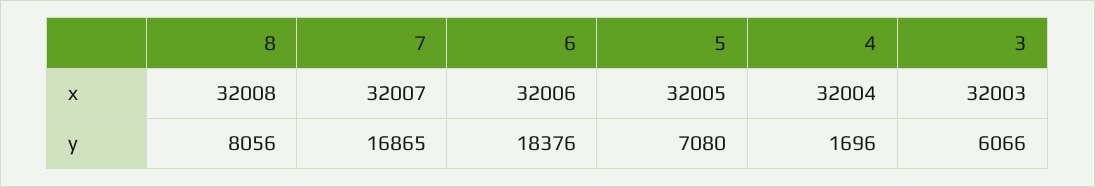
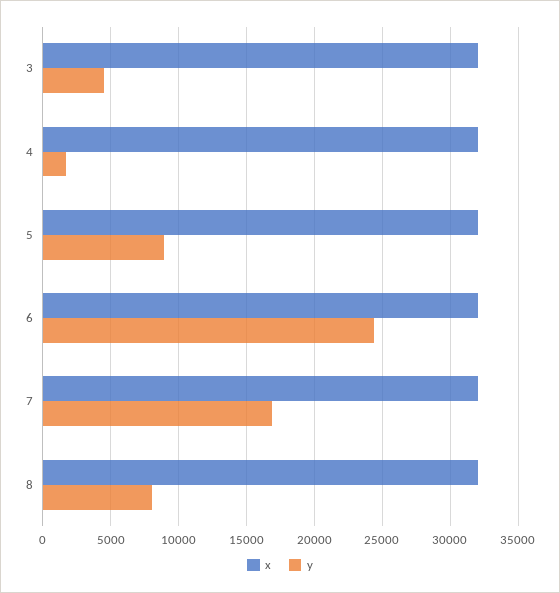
  {
    "x": {
      "8": 32008,
      "7": 32007,
      "6": 32006,
      "5": 32005,
      "4": 32004,
      "3": 32003
    },
    "y": {
      "8": 8056,
      "7": 16865,
-     "6": 18376,
+     "6": 24500,
-     "5": 7080,
+     "5": 9000,
      "4": 1696,
-     "3": 6066
+     "3": 4500
    }
  }

